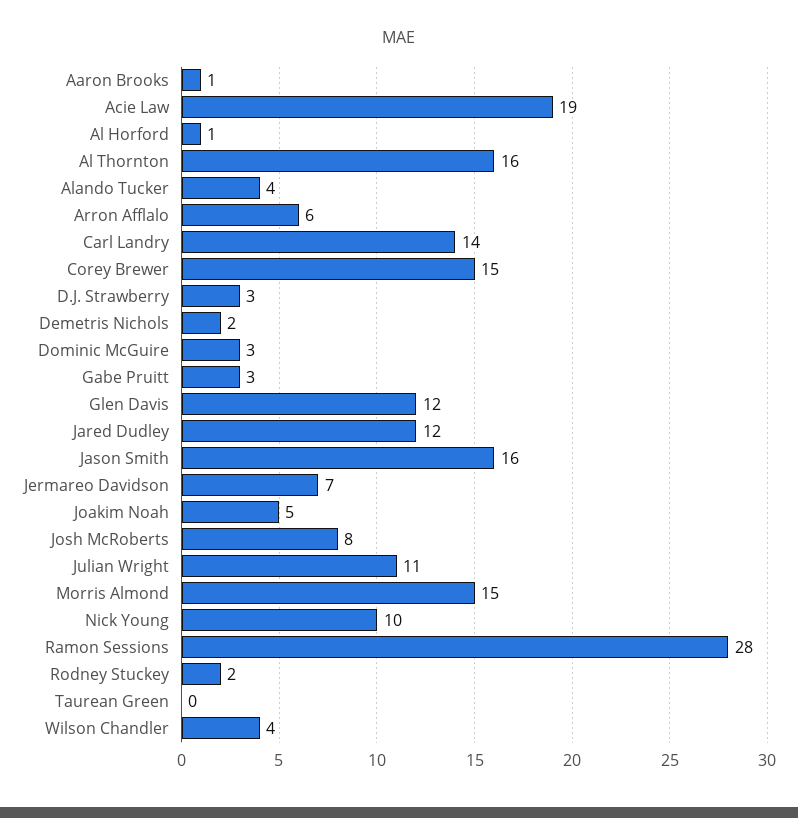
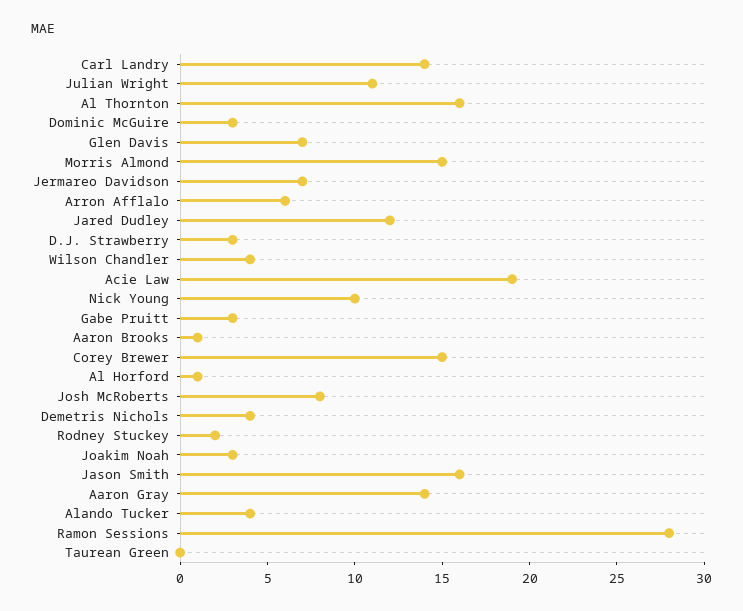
  {
    "Aaron Brooks": 1,
    "Acie Law": 19,
    "Al Horford": 1,
    "Al Thornton": 16,
    "Alando Tucker": 4,
    "Arron Afflalo": 6,
    "Carl Landry": 14,
    "Corey Brewer": 15,
    "D.J. Strawberry": 3,
-   "Demetris Nichols": 2,
+   "Demetris Nichols": 4,
    "Dominic McGuire": 3,
    "Gabe Pruitt": 3,
-   "Glen Davis": 12,
+   "Glen Davis": 7,
    "Jared Dudley": 12,
    "Jason Smith": 16,
    "Jermareo Davidson": 7,
-   "Joakim Noah": 5,
+   "Joakim Noah": 3,
    "Josh McRoberts": 8,
    "Julian Wright": 11,
    "Morris Almond": 15,
    "Nick Young": 10,
    "Ramon Sessions": 28,
    "Rodney Stuckey": 2,
    "Taurean Green": 0,
-   "Wilson Chandler": 4
+   "Wilson Chandler": 4,
+   "Aaron Gray": 14
  }

